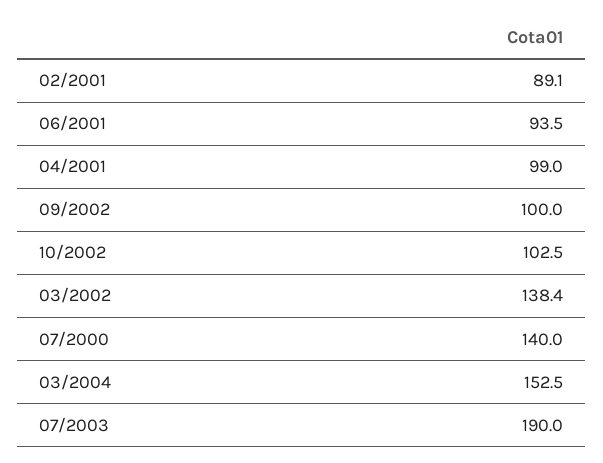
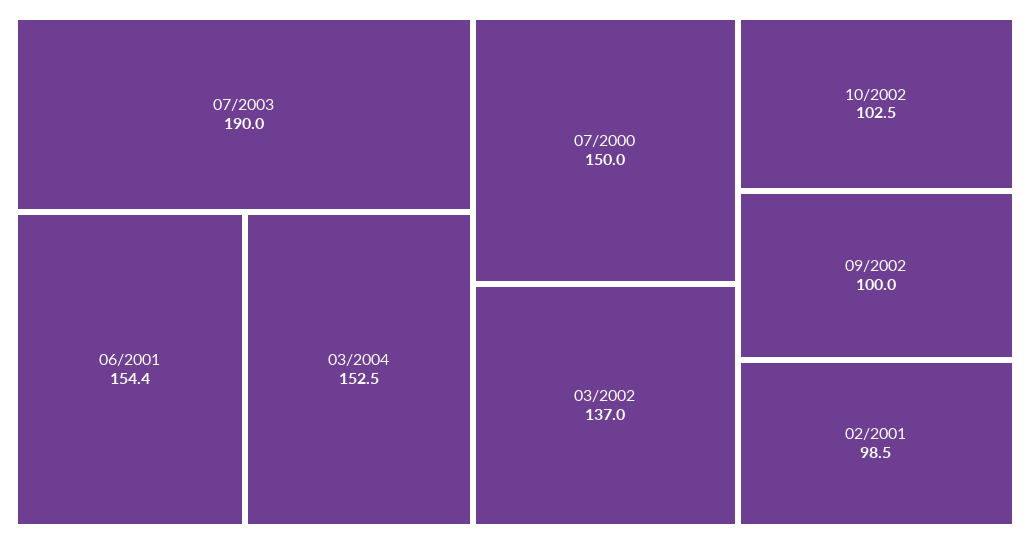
  {
-   "02/2001": 89.1,
+   "02/2001": 98.5,
-   "06/2001": 93.5,
+   "06/2001": 154.4,
-   "04/2001": 99,
    "09/2002": 100,
    "10/2002": 102.5,
-   "03/2002": 138.4,
+   "03/2002": 137,
-   "07/2000": 140,
+   "07/2000": 150,
    "03/2004": 152.5,
    "07/2003": 190
  }

